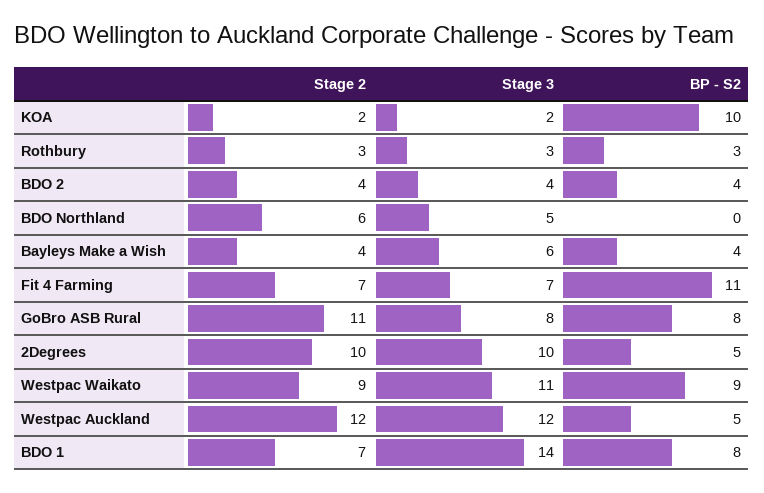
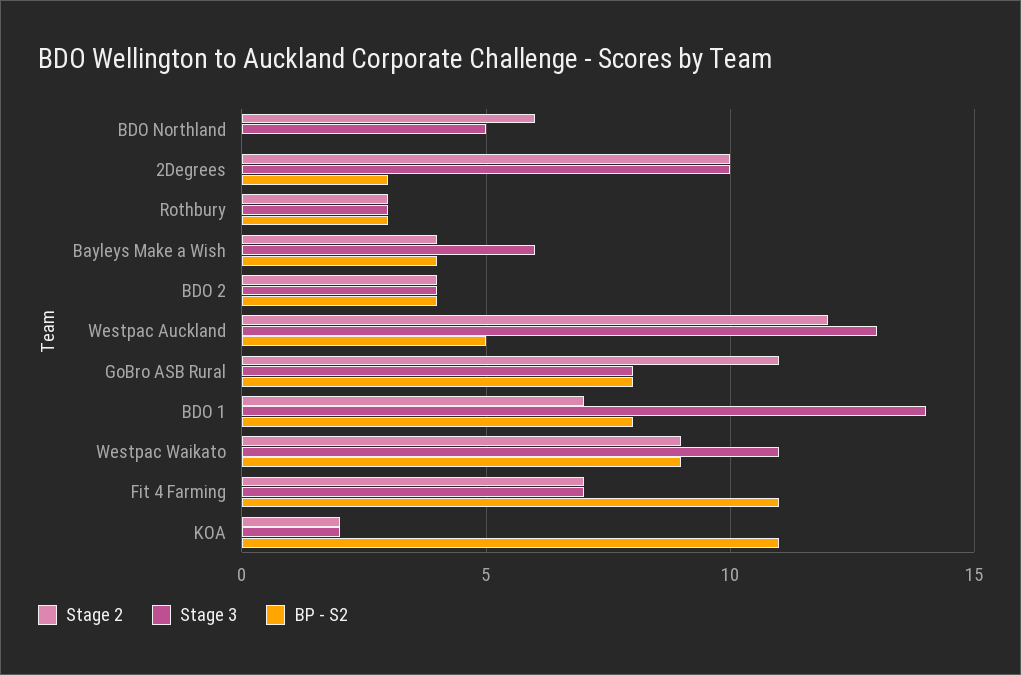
  {
    "Stage 2": {
      "KOA": 2,
      "Rothbury": 3,
      "BDO 2": 4,
      "BDO Northland": 6,
      "Bayleys Make a Wish": 4,
      "Fit 4 Farming": 7,
      "GoBro ASB Rural": 11,
      "2Degrees": 10,
      "Westpac Waikato": 9,
      "Westpac Auckland": 12,
      "BDO 1": 7
    },
    "Stage 3": {
      "KOA": 2,
      "Rothbury": 3,
      "BDO 2": 4,
      "BDO Northland": 5,
      "Bayleys Make a Wish": 6,
      "Fit 4 Farming": 7,
      "GoBro ASB Rural": 8,
      "2Degrees": 10,
      "Westpac Waikato": 11,
-     "Westpac Auckland": 12,
+     "Westpac Auckland": 13,
      "BDO 1": 14
    },
    "BP - S2": {
-     "KOA": 10,
+     "KOA": 11,
      "Rothbury": 3,
      "BDO 2": 4,
      "BDO Northland": 0,
      "Bayleys Make a Wish": 4,
      "Fit 4 Farming": 11,
      "GoBro ASB Rural": 8,
-     "2Degrees": 5,
+     "2Degrees": 3,
      "Westpac Waikato": 9,
      "Westpac Auckland": 5,
      "BDO 1": 8
    }
  }

